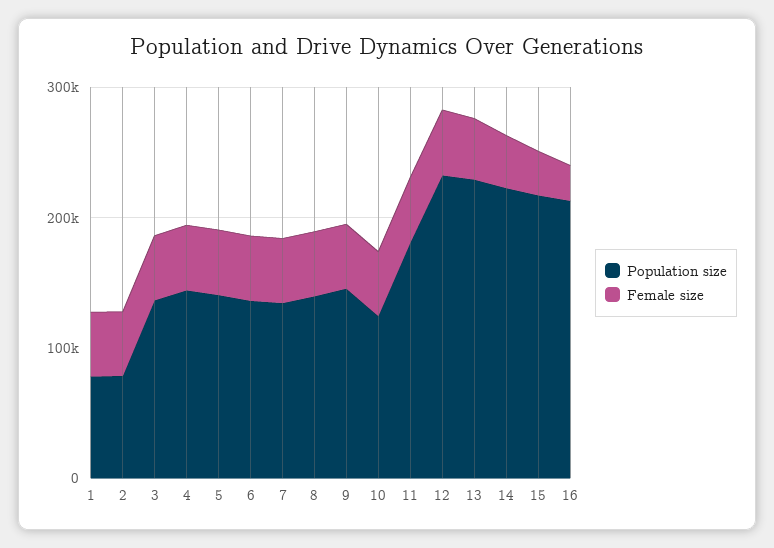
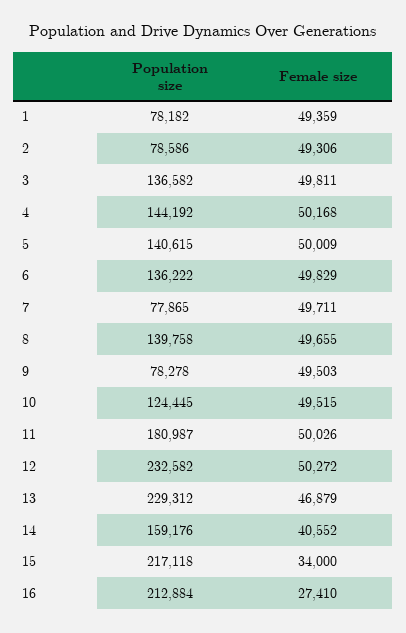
  {
    "Population size": {
      "1": 78182,
      "2": 78586,
      "3": 136582,
      "4": 144192,
      "5": 140615,
      "6": 136222,
-     "7": 140000,
+     "7": 77865,
      "8": 139758,
-     "9": 140000,
+     "9": 78278,
      "10": 124445,
      "11": 180987,
      "12": 232582,
      "13": 229312,
-     "14": 220000,
+     "14": 159176,
      "15": 217118,
      "16": 212884
    },
    "Female size": {
      "1": 49359,
      "2": 49306,
      "3": 49811,
      "4": 50168,
      "5": 50009,
      "6": 49829,
      "7": 49711,
      "8": 49655,
      "9": 49503,
      "10": 49515,
      "11": 50026,
      "12": 50272,
      "13": 46879,
      "14": 40552,
      "15": 34000,
      "16": 27410
    }
  }

